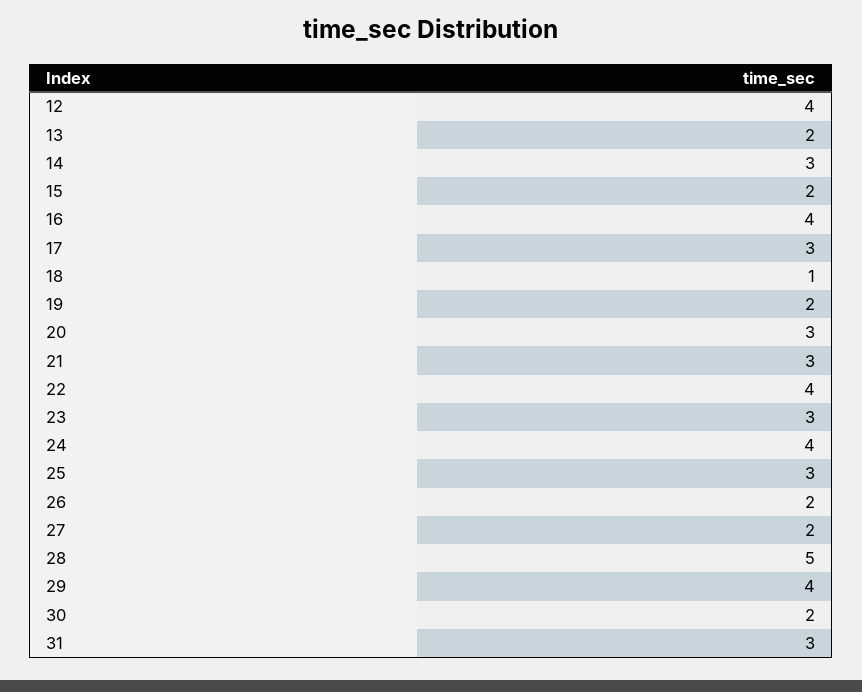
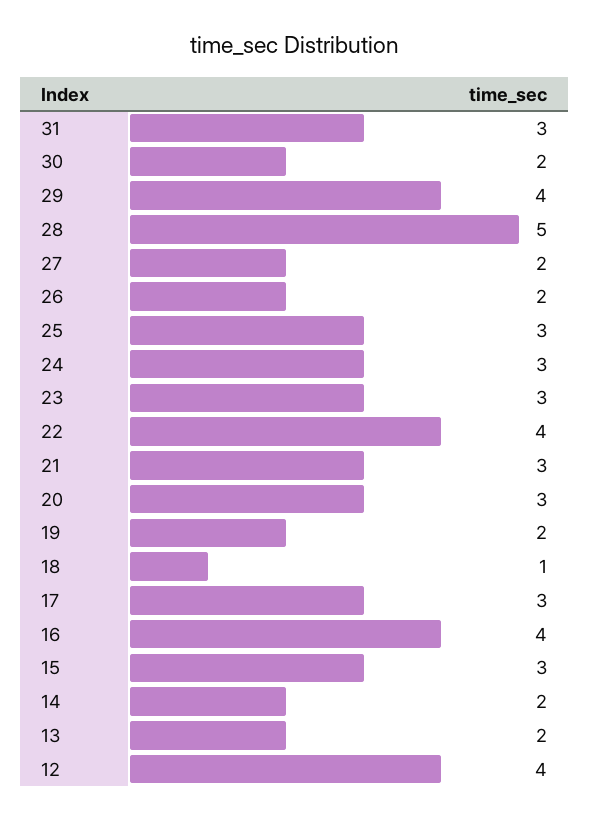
  {
    "12": 4,
    "13": 2,
-   "14": 3,
+   "14": 2,
-   "15": 2,
+   "15": 3,
    "16": 4,
    "17": 3,
    "18": 1,
    "19": 2,
    "20": 3,
    "21": 3,
    "22": 4,
    "23": 3,
-   "24": 4,
+   "24": 3,
    "25": 3,
    "26": 2,
    "27": 2,
    "28": 5,
    "29": 4,
    "30": 2,
    "31": 3
  }

